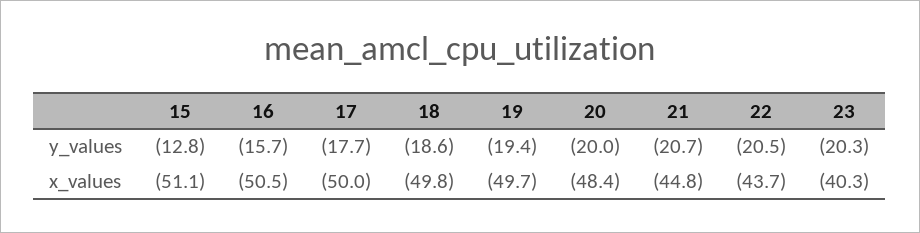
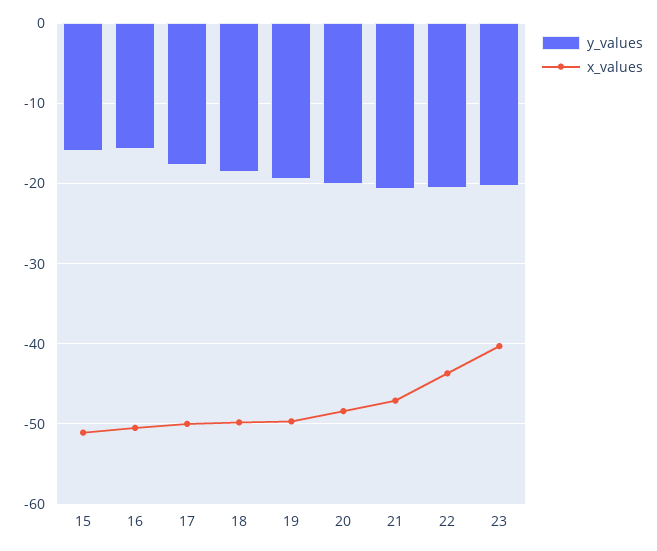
  {
    "y_values": {
-     "15": -12.8,
+     "15": -16,
      "16": -15.7,
      "17": -17.7,
      "18": -18.6,
      "19": -19.4,
      "20": -20,
      "21": -20.7,
      "22": -20.5,
      "23": -20.3
    },
    "x_values": {
      "15": -51.1,
      "16": -50.5,
      "17": -50,
      "18": -49.8,
      "19": -49.7,
      "20": -48.4,
-     "21": -44.8,
+     "21": -47,
      "22": -43.7,
      "23": -40.3
    }
  }

